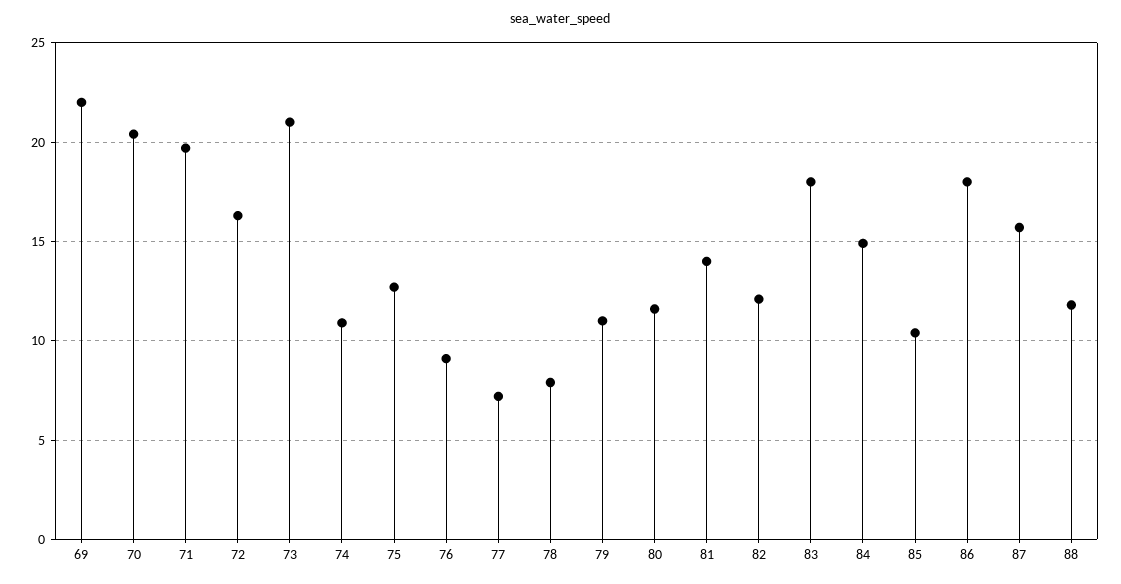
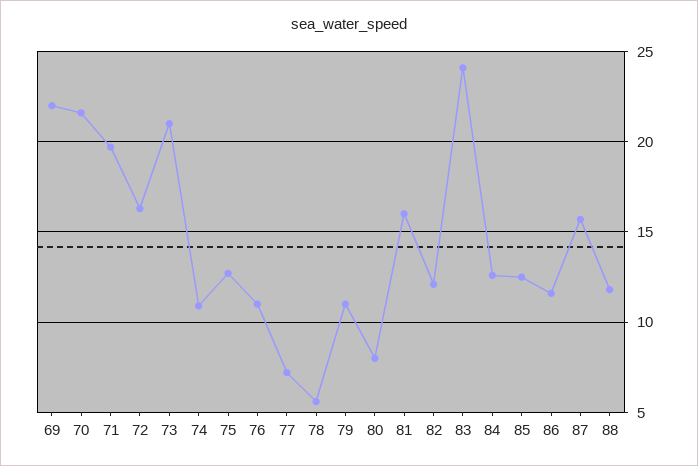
  {
    "69": 22,
-   "70": 20.5,
+   "70": 21.5,
    "71": 19.5,
    "72": 16.5,
    "73": 21,
    "74": 11,
    "75": 12.5,
-   "76": 9,
+   "76": 11,
    "77": 7,
-   "78": 8,
+   "78": 5.5,
    "79": 11,
-   "80": 11.5,
+   "80": 8,
-   "81": 14,
+   "81": 16,
    "82": 12,
-   "83": 18,
+   "83": 24,
-   "84": 15,
+   "84": 12.5,
-   "85": 10.5,
+   "85": 12.5,
-   "86": 18,
+   "86": 11.5,
    "87": 15.5,
    "88": 12
  }

